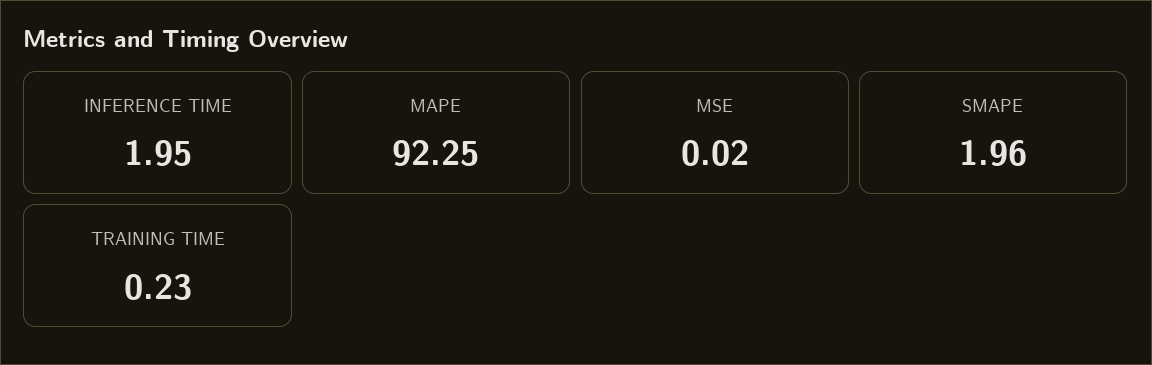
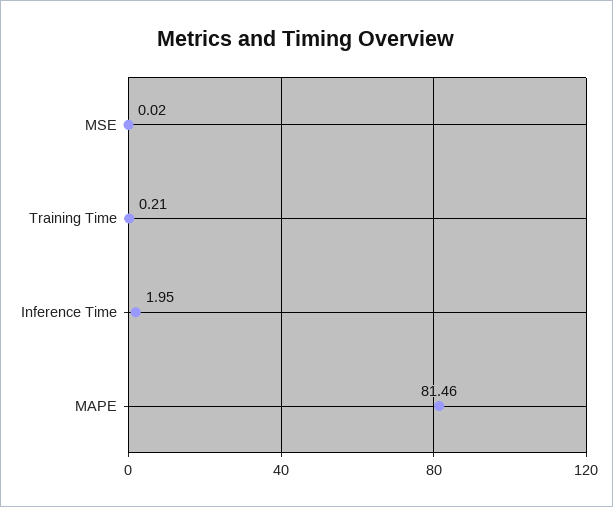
  {
    "INFERENCE TIME": 1.95,
-   "MAPE": 92.25,
+   "MAPE": 81.46,
    "MSE": 0.02,
-   "SMAPE": 1.96,
-   "TRAINING TIME": 0.23
+   "TRAINING TIME": 0.21
  }

